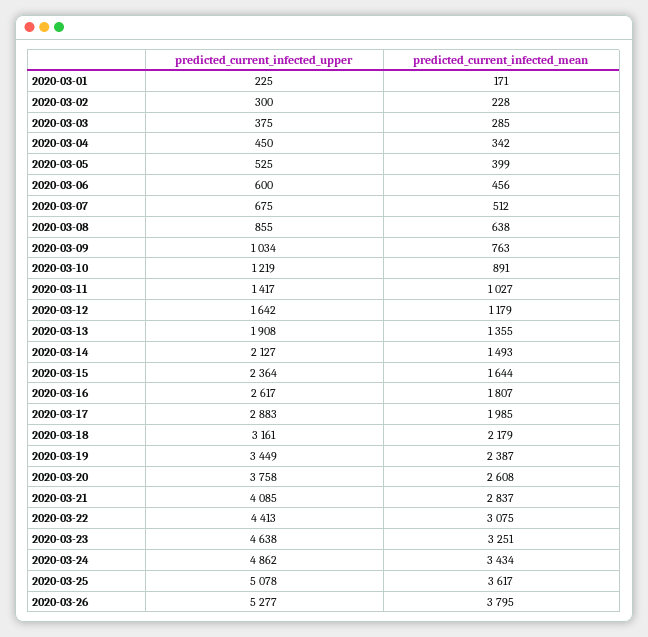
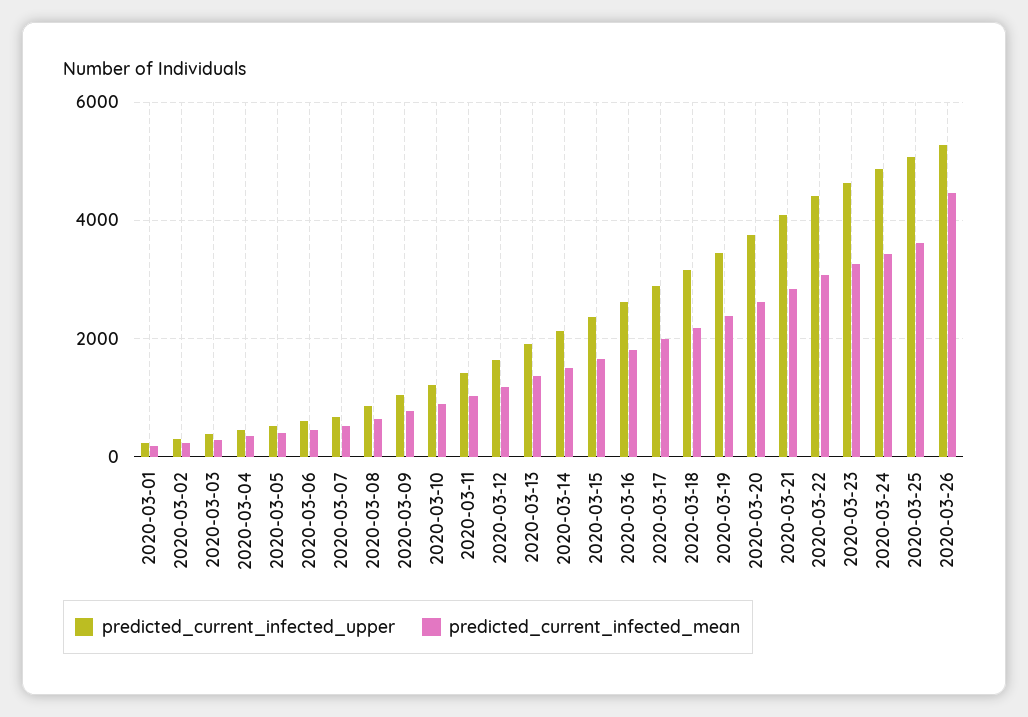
  {
    "predicted_current_infected_upper": {
      "2020-03-01": 225,
      "2020-03-02": 300,
      "2020-03-03": 375,
      "2020-03-04": 450,
      "2020-03-05": 525,
      "2020-03-06": 600,
      "2020-03-07": 675,
      "2020-03-08": 855,
      "2020-03-09": 1034,
      "2020-03-10": 1219,
      "2020-03-11": 1417,
      "2020-03-12": 1642,
      "2020-03-13": 1908,
      "2020-03-14": 2127,
      "2020-03-15": 2364,
      "2020-03-16": 2617,
      "2020-03-17": 2883,
      "2020-03-18": 3161,
      "2020-03-19": 3449,
      "2020-03-20": 3758,
      "2020-03-21": 4085,
      "2020-03-22": 4413,
      "2020-03-23": 4638,
      "2020-03-24": 4862,
      "2020-03-25": 5078,
      "2020-03-26": 5277
    },
    "predicted_current_infected_mean": {
      "2020-03-01": 171,
      "2020-03-02": 228,
      "2020-03-03": 285,
      "2020-03-04": 342,
      "2020-03-05": 399,
      "2020-03-06": 456,
      "2020-03-07": 512,
      "2020-03-08": 638,
      "2020-03-09": 763,
      "2020-03-10": 891,
      "2020-03-11": 1027,
      "2020-03-12": 1179,
      "2020-03-13": 1355,
      "2020-03-14": 1493,
      "2020-03-15": 1644,
      "2020-03-16": 1807,
      "2020-03-17": 1985,
      "2020-03-18": 2179,
      "2020-03-19": 2387,
      "2020-03-20": 2608,
      "2020-03-21": 2837,
      "2020-03-22": 3075,
      "2020-03-23": 3251,
      "2020-03-24": 3434,
      "2020-03-25": 3617,
-     "2020-03-26": 3795
+     "2020-03-26": 4400
    }
  }

